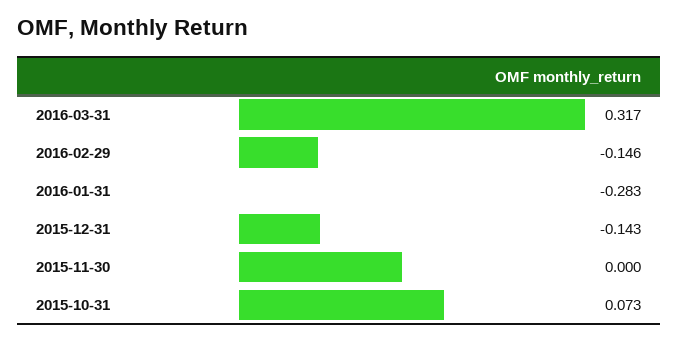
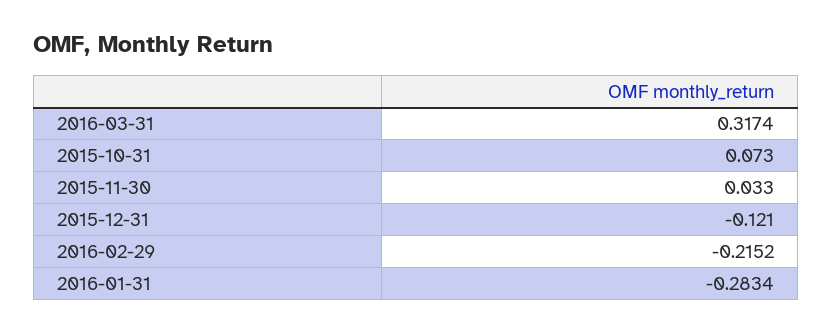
  {
    "2016-03-31": 0.3174,
-   "2016-02-29": -0.146,
+   "2016-02-29": -0.2152,
    "2016-01-31": -0.2834,
-   "2015-12-31": -0.143,
+   "2015-12-31": -0.121,
-   "2015-11-30": 0,
+   "2015-11-30": 0.033,
    "2015-10-31": 0.073
  }

